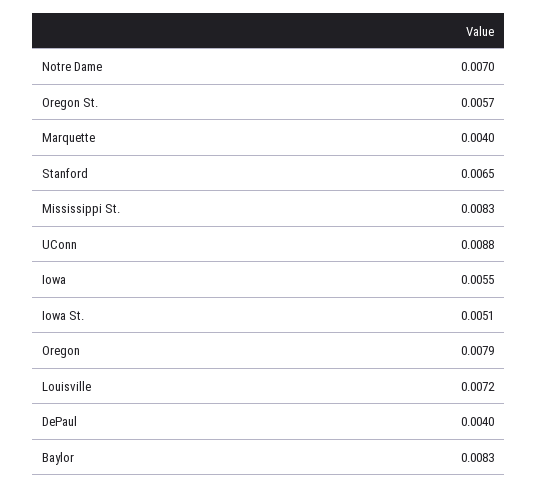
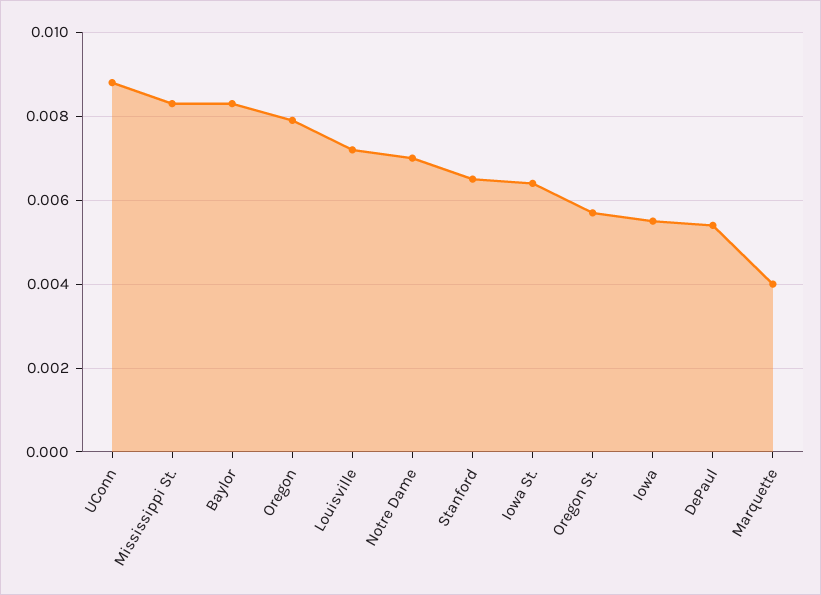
  {
    "Notre Dame": 0.007,
    "Oregon St.": 0.0057,
    "Marquette": 0.004,
    "Stanford": 0.0065,
    "Mississippi St.": 0.0083,
    "UConn": 0.0088,
    "Iowa": 0.0055,
-   "Iowa St.": 0.0051,
+   "Iowa St.": 0.0065,
    "Oregon": 0.0079,
    "Louisville": 0.0072,
-   "DePaul": 0.004,
+   "DePaul": 0.0055,
    "Baylor": 0.0083
  }

